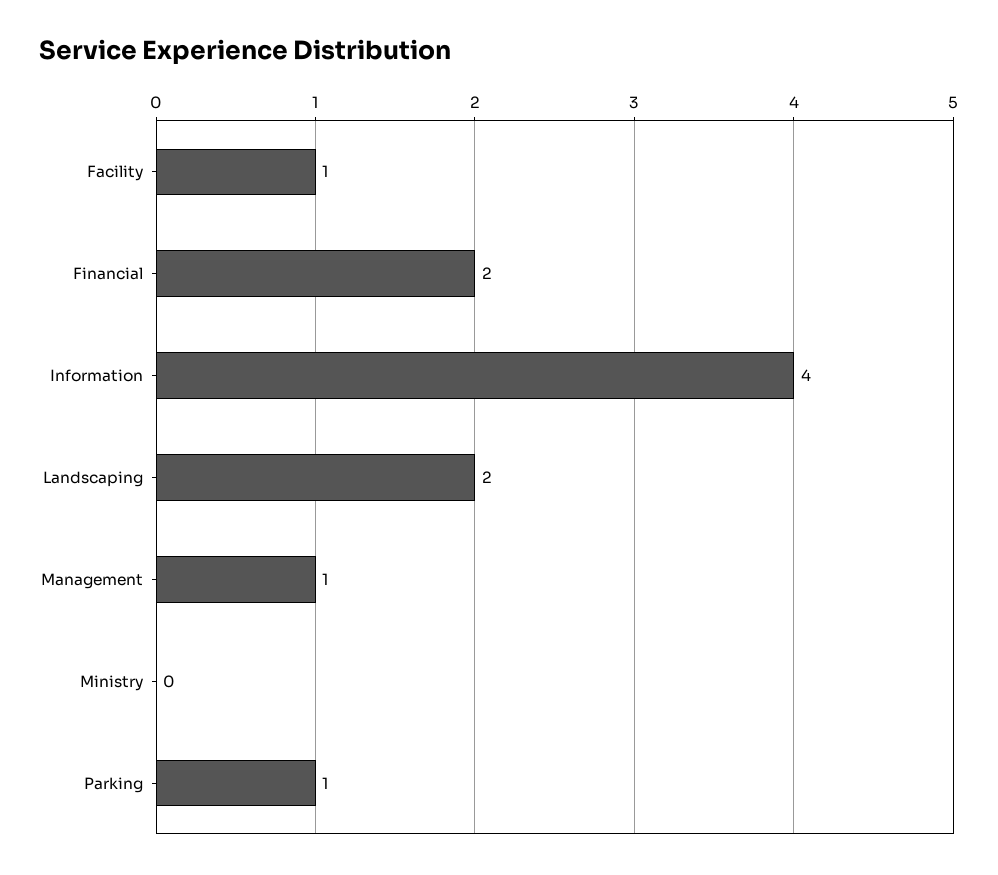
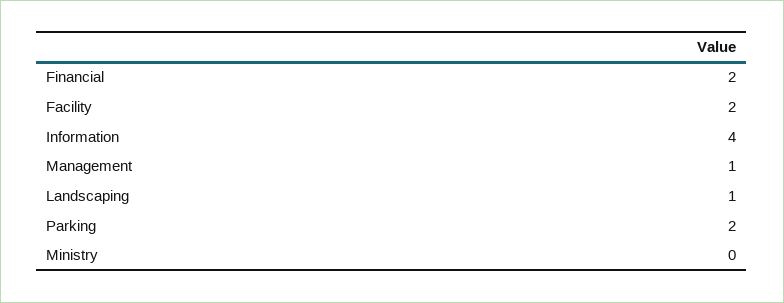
  {
-   "Facility": 1,
+   "Facility": 2,
    "Financial": 2,
    "Information": 4,
-   "Landscaping": 2,
+   "Landscaping": 1,
    "Management": 1,
    "Ministry": 0,
-   "Parking": 1
+   "Parking": 2
  }

